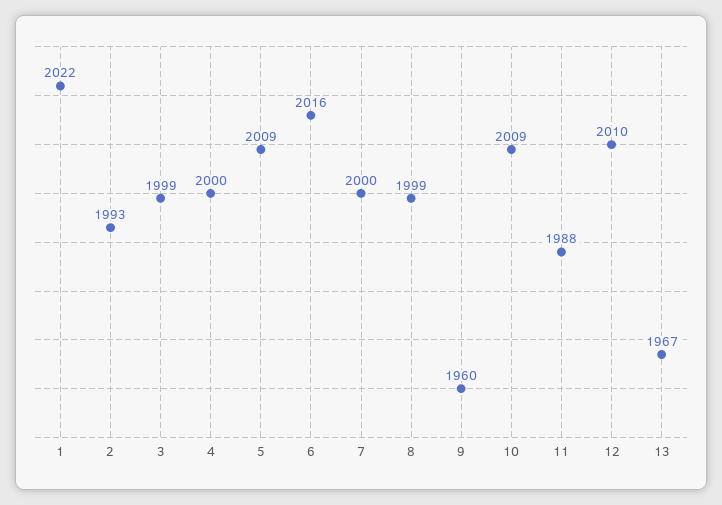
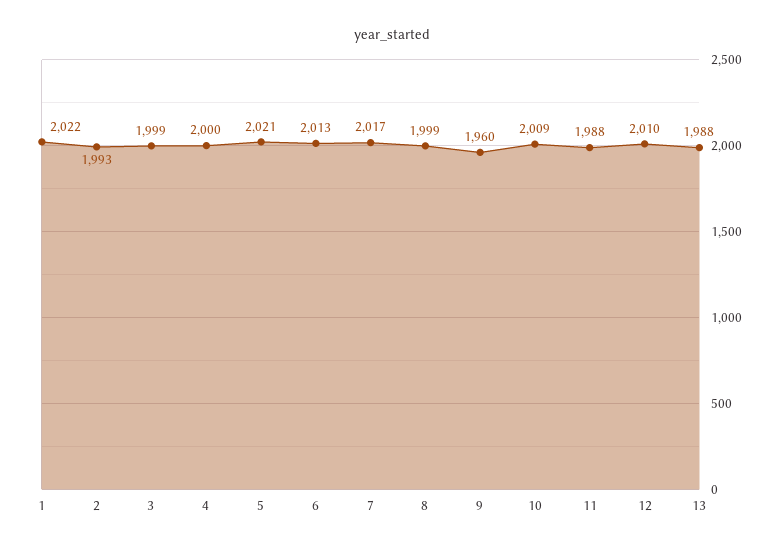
  {
    "1": 2022,
    "2": 1993,
    "3": 1999,
    "4": 2000,
-   "5": 2009,
+   "5": 2021,
-   "6": 2016,
+   "6": 2013,
-   "7": 2000,
+   "7": 2017,
    "8": 1999,
    "9": 1960,
    "10": 2009,
    "11": 1988,
    "12": 2010,
-   "13": 1967
+   "13": 1988
  }

